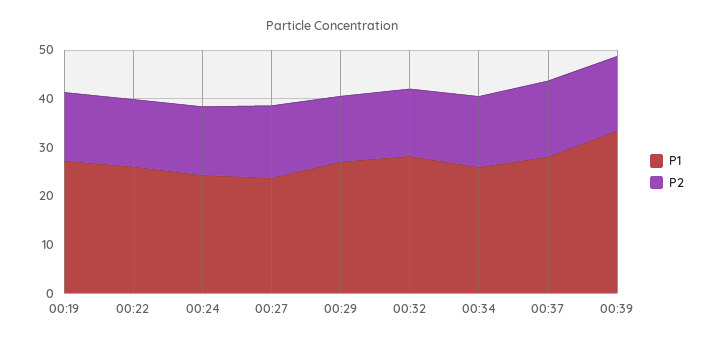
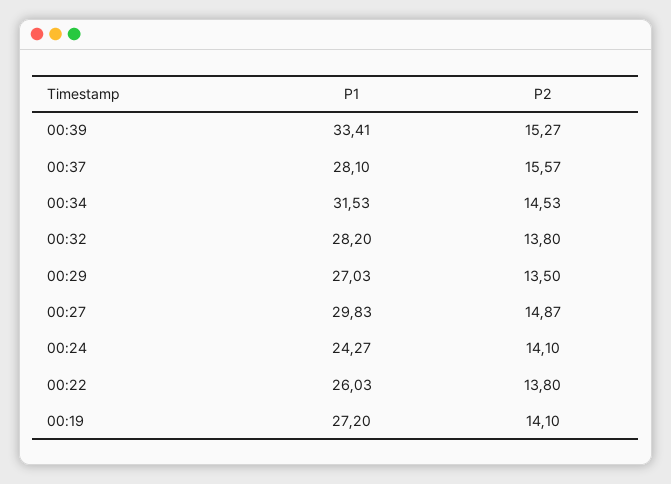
  {
    "P1": {
      "00:19": 27.2,
      "00:22": 26.03,
      "00:24": 24.27,
-     "00:27": 24,
+     "00:27": 29.83,
      "00:29": 27.03,
      "00:32": 28.2,
-     "00:34": 26,
+     "00:34": 31.53,
      "00:37": 28.1,
      "00:39": 33.41
    },
    "P2": {
      "00:19": 14.1,
      "00:22": 13.8,
      "00:24": 14.1,
      "00:27": 14.87,
      "00:29": 13.5,
      "00:32": 13.8,
      "00:34": 14.53,
      "00:37": 15.57,
      "00:39": 15.27
    }
  }

